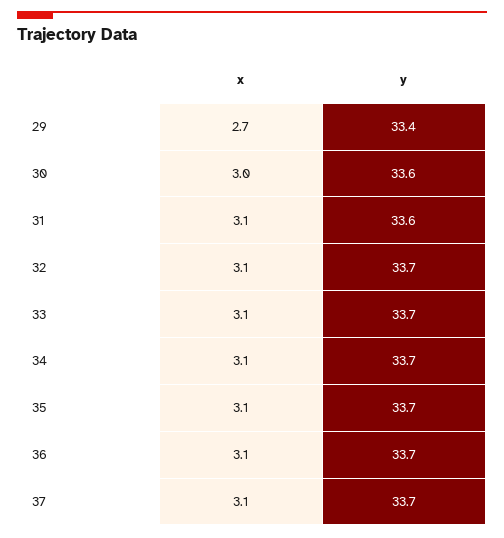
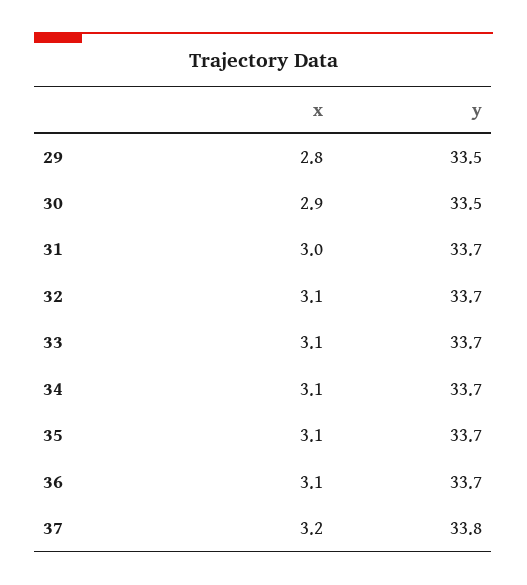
  {
    "x": {
-     "29": 2.7,
+     "29": 2.8,
-     "30": 3,
+     "30": 2.9,
-     "31": 3.1,
+     "31": 3,
      "32": 3.1,
      "33": 3.1,
      "34": 3.1,
      "35": 3.1,
      "36": 3.1,
-     "37": 3.1
+     "37": 3.2
    },
    "y": {
-     "29": 33.4,
+     "29": 33.5,
-     "30": 33.6,
+     "30": 33.5,
-     "31": 33.6,
+     "31": 33.7,
      "32": 33.7,
      "33": 33.7,
      "34": 33.7,
      "35": 33.7,
      "36": 33.7,
-     "37": 33.7
+     "37": 33.8
    }
  }

